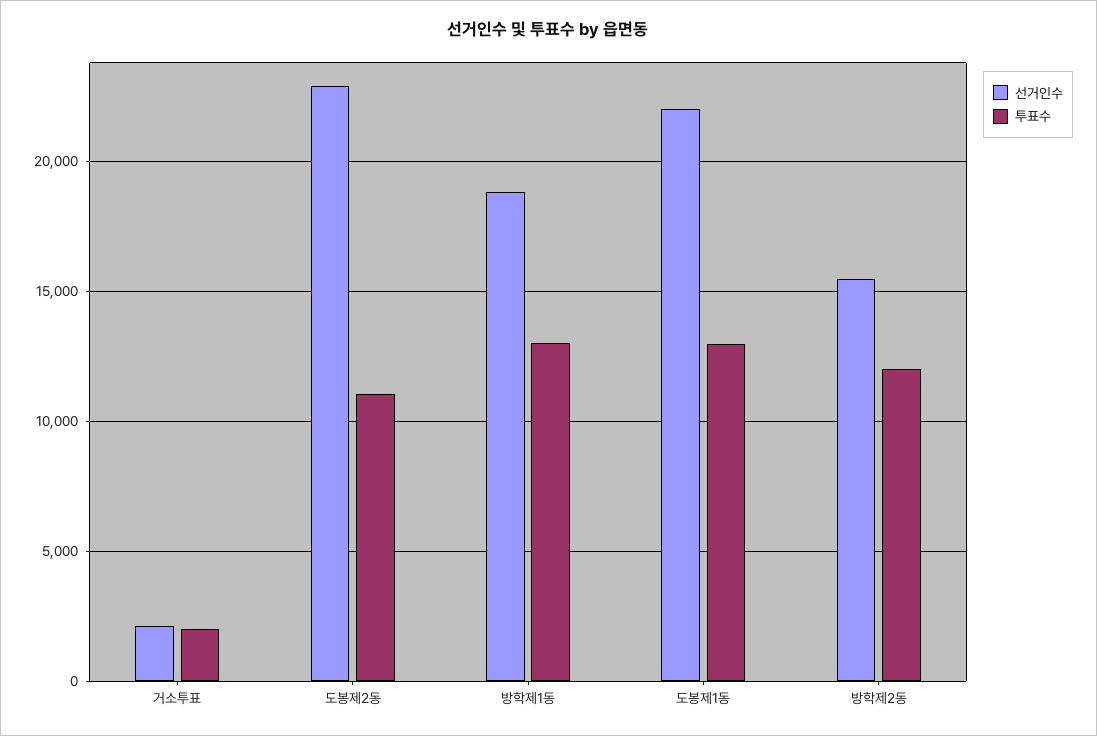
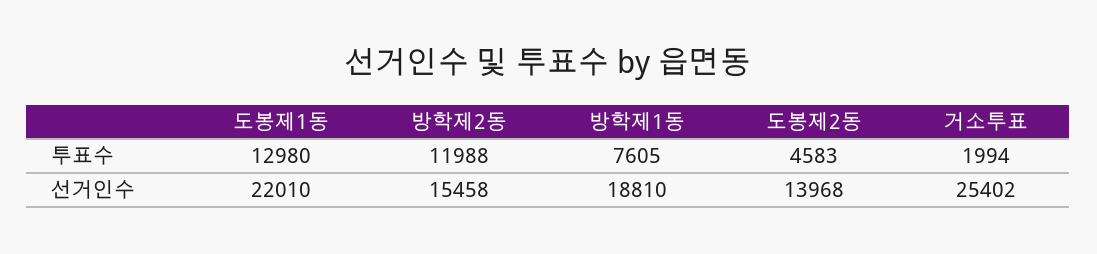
  {
    "선거인수": {
-     "거소투표": 2000,
+     "거소투표": 25402,
-     "도봉제2동": 23000,
+     "도봉제2동": 13968,
      "방학제1동": 18810,
      "도봉제1동": 22010,
      "방학제2동": 15458
    },
    "투표수": {
      "거소투표": 1994,
-     "도봉제2동": 11000,
+     "도봉제2동": 4583,
-     "방학제1동": 13000,
+     "방학제1동": 7605,
      "도봉제1동": 12980,
      "방학제2동": 11988
    }
  }

